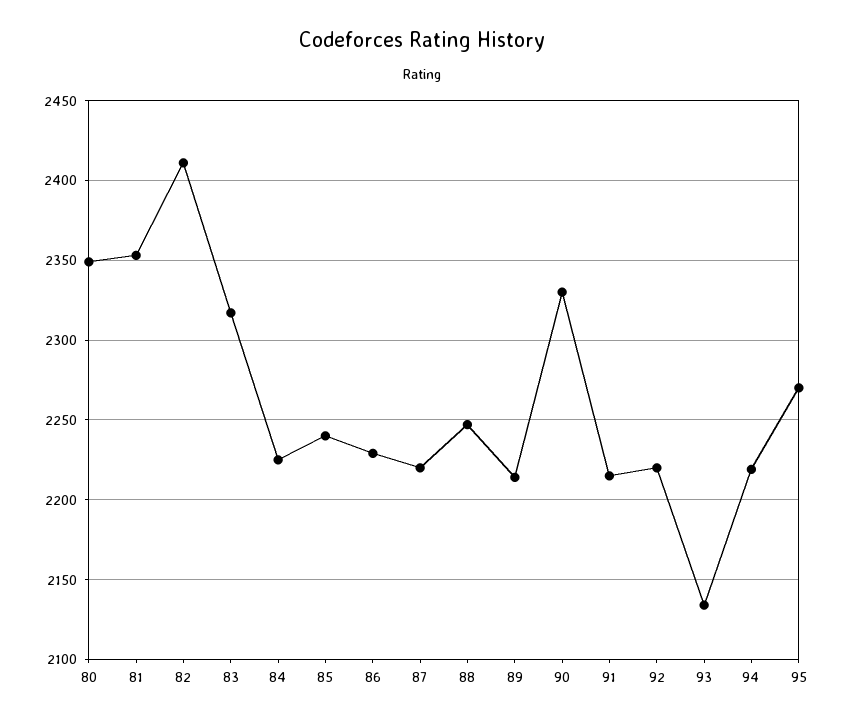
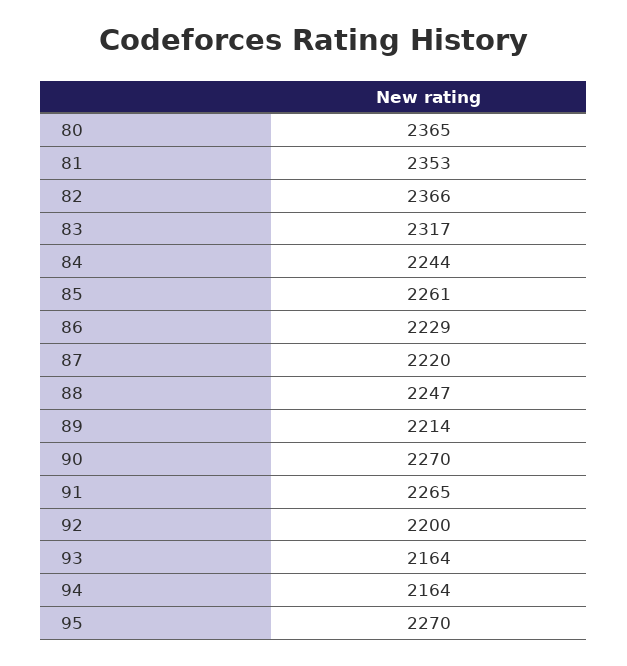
  {
-   "80": 2350,
+   "80": 2365,
    "81": 2353,
-   "82": 2410,
+   "82": 2366,
    "83": 2317,
-   "84": 2225,
+   "84": 2244,
-   "85": 2240,
+   "85": 2261,
    "86": 2229,
    "87": 2220,
    "88": 2247,
    "89": 2214,
-   "90": 2330,
+   "90": 2270,
-   "91": 2215,
+   "91": 2265,
-   "92": 2220,
+   "92": 2200,
-   "93": 2135,
+   "93": 2164,
-   "94": 2220,
+   "94": 2164,
    "95": 2270
  }

